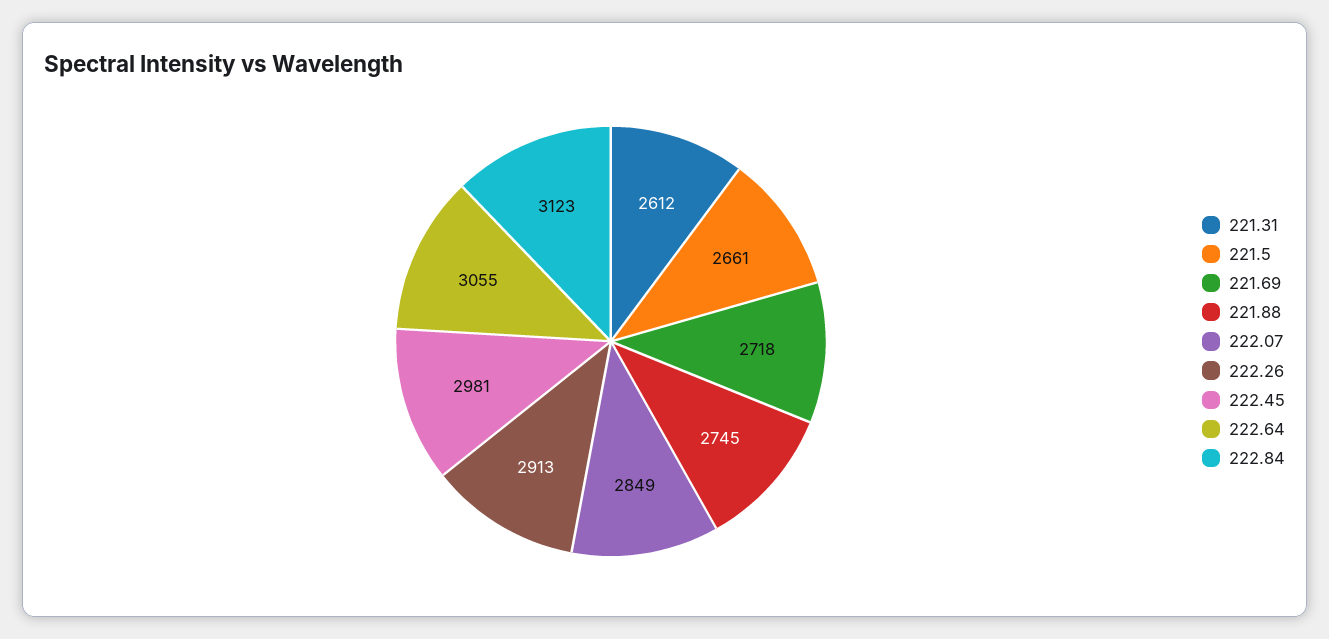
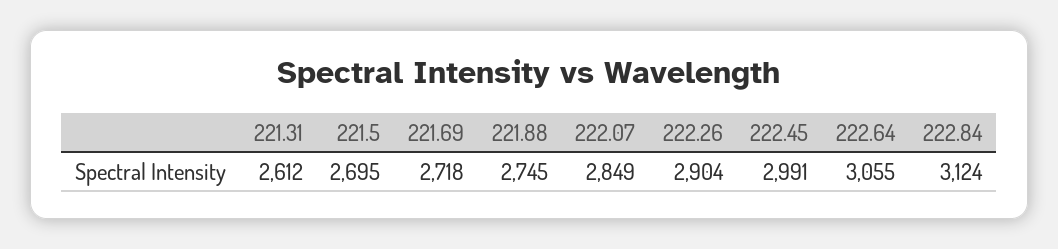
  {
    "221.31": 2612,
-   "221.5": 2661,
+   "221.5": 2695,
    "221.69": 2718,
    "221.88": 2745,
    "222.07": 2849,
-   "222.26": 2913,
+   "222.26": 2904,
-   "222.45": 2981,
+   "222.45": 2991,
    "222.64": 3055,
-   "222.84": 3123
+   "222.84": 3124
  }

